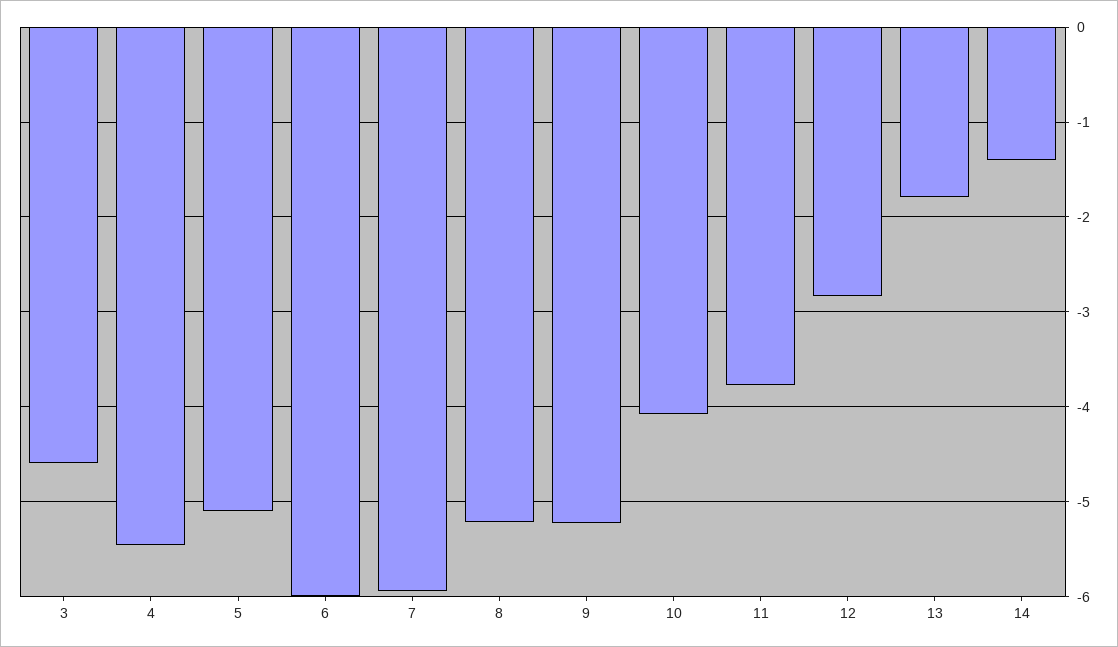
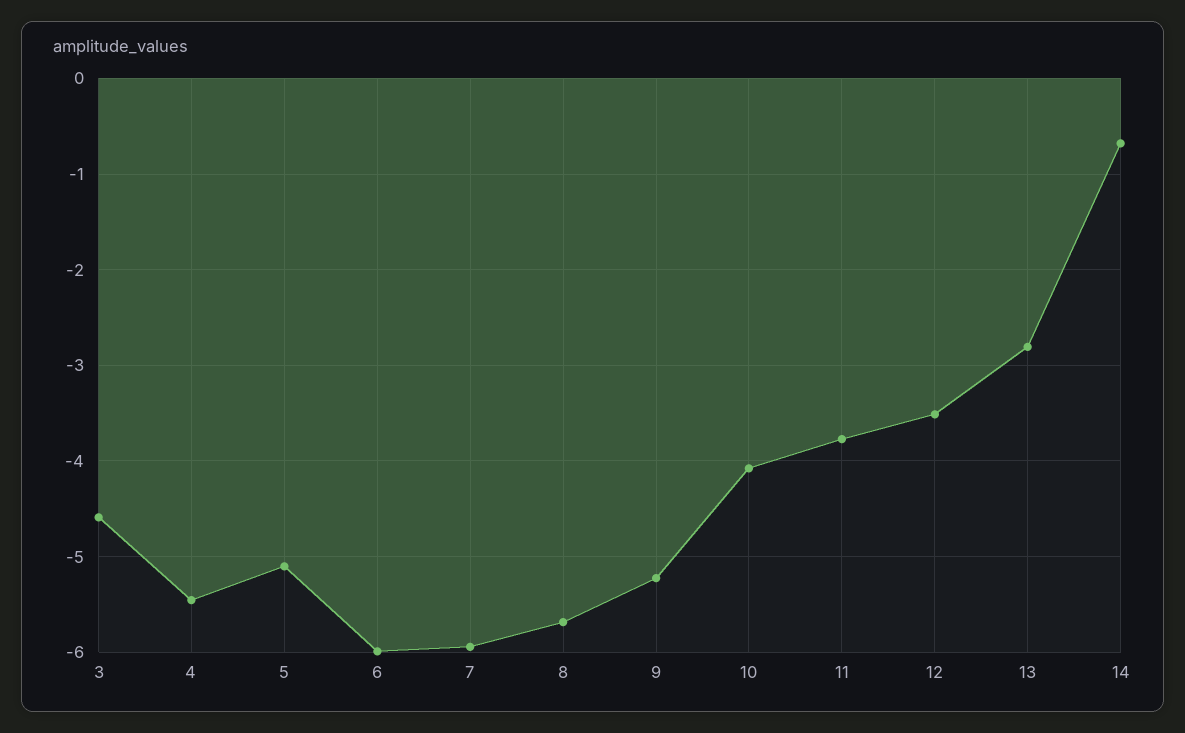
  {
    "3": -4.6,
    "4": -5.5,
    "5": -5.1,
    "6": -6,
    "7": -5.9,
-   "8": -5.2,
+   "8": -5.7,
    "9": -5.2,
    "10": -4.1,
    "11": -3.8,
-   "12": -2.8,
+   "12": -3.5,
-   "13": -1.8,
+   "13": -2.8,
-   "14": -1.4
+   "14": -0.7
  }

